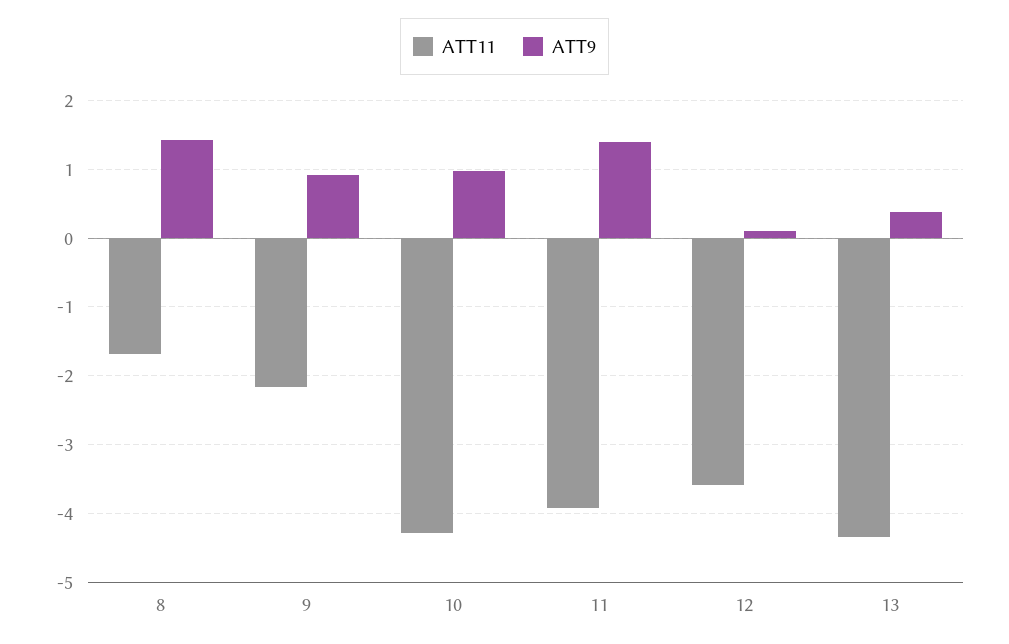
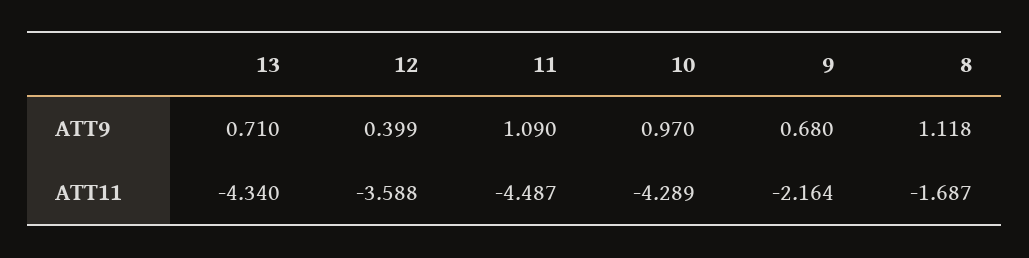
  {
    "ATT11": {
      "8": -1.687,
      "9": -2.164,
      "10": -4.289,
-     "11": -3.9,
+     "11": -4.487,
      "12": -3.588,
      "13": -4.34
    },
    "ATT9": {
-     "8": 1.4,
+     "8": 1.118,
-     "9": 0.9,
+     "9": 0.68,
      "10": 0.97,
-     "11": 1.4,
+     "11": 1.09,
-     "12": 0.1,
+     "12": 0.399,
-     "13": 0.4
+     "13": 0.71
    }
  }

